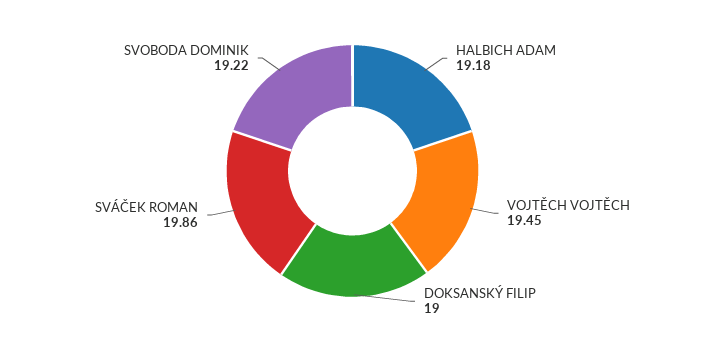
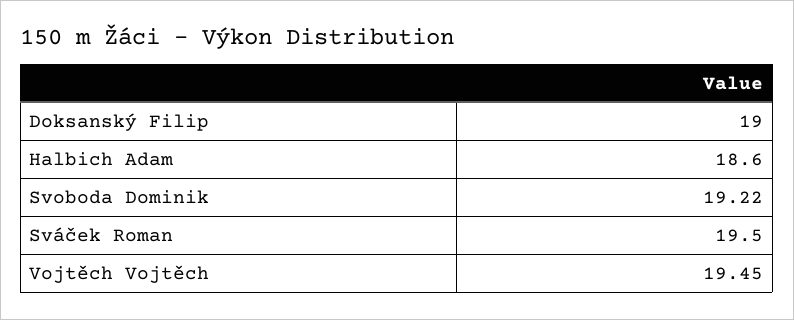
  {
-   "HALBICH ADAM": 19.18,
+   "HALBICH ADAM": 18.6,
    "VOJTĚCH VOJTĚCH": 19.45,
    "DOKSANSKÝ FILIP": 19,
-   "SVÁČEK ROMAN": 19.86,
+   "SVÁČEK ROMAN": 19.5,
    "SVOBODA DOMINIK": 19.22
  }

